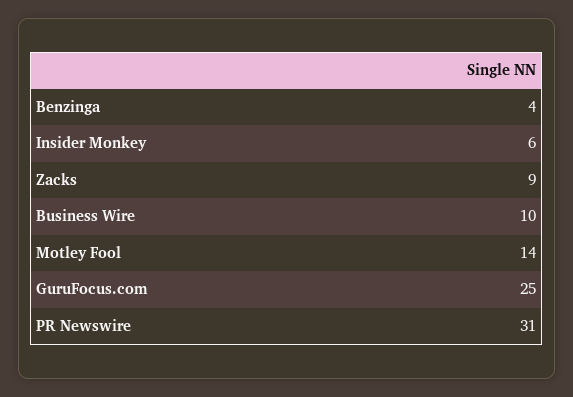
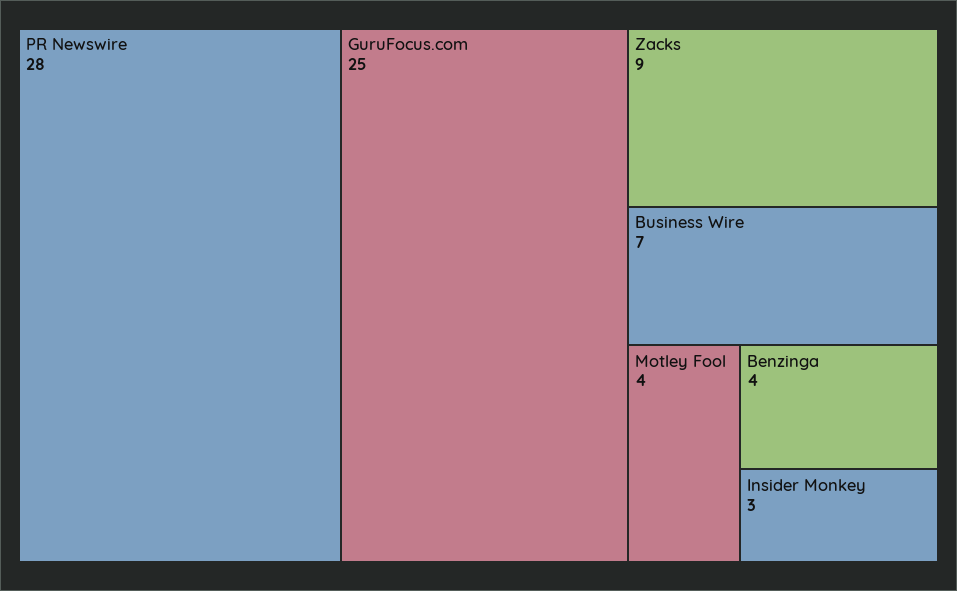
  {
    "Benzinga": 4,
-   "Insider Monkey": 6,
+   "Insider Monkey": 3,
    "Zacks": 9,
-   "Business Wire": 10,
+   "Business Wire": 7,
-   "Motley Fool": 14,
+   "Motley Fool": 4,
    "GuruFocus.com": 25,
-   "PR Newswire": 31
+   "PR Newswire": 28
  }

